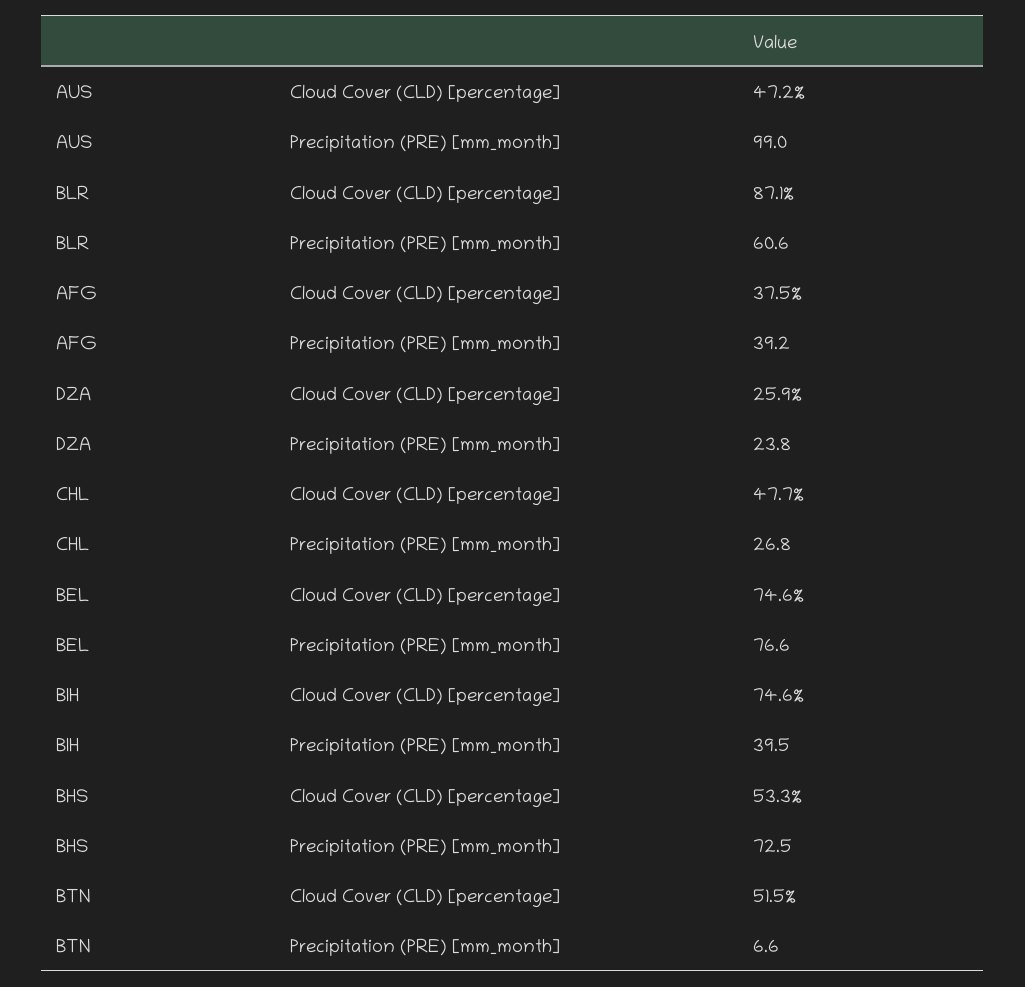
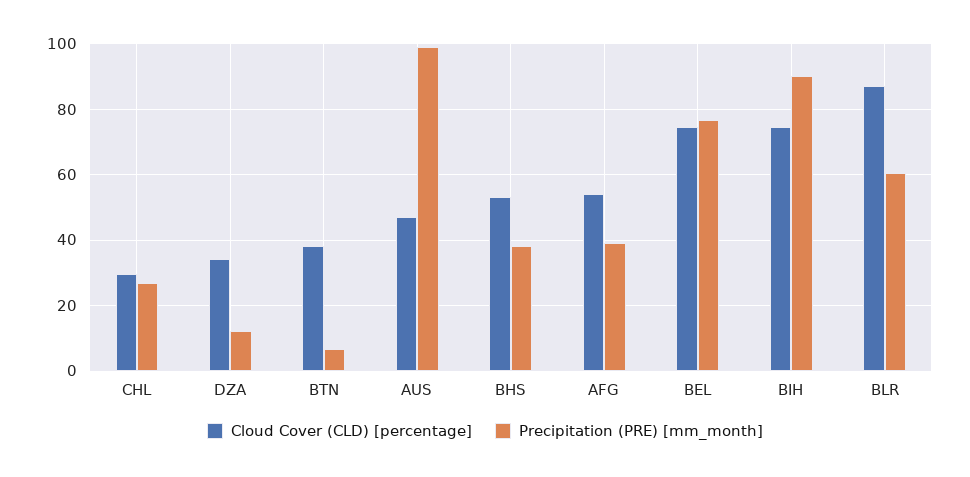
  {
    "Cloud Cover (CLD) [percentage]": {
      "AUS": 47.2,
      "BLR": 87.1,
-     "AFG": 37.5,
+     "AFG": 54,
-     "DZA": 25.9,
+     "DZA": 34,
-     "CHL": 47.7,
+     "CHL": 30,
      "BEL": 74.6,
      "BIH": 74.6,
      "BHS": 53.3,
-     "BTN": 51.5
+     "BTN": 38
    },
    "Precipitation (PRE) [mm_month]": {
      "AUS": 99,
      "BLR": 60.6,
      "AFG": 39.2,
-     "DZA": 23.8,
+     "DZA": 12,
      "CHL": 26.8,
      "BEL": 76.6,
-     "BIH": 39.5,
+     "BIH": 90,
-     "BHS": 72.5,
+     "BHS": 38,
      "BTN": 6.6
    }
  }

